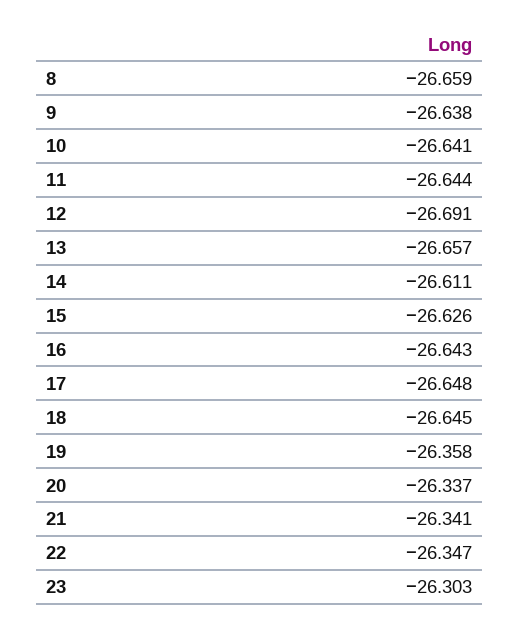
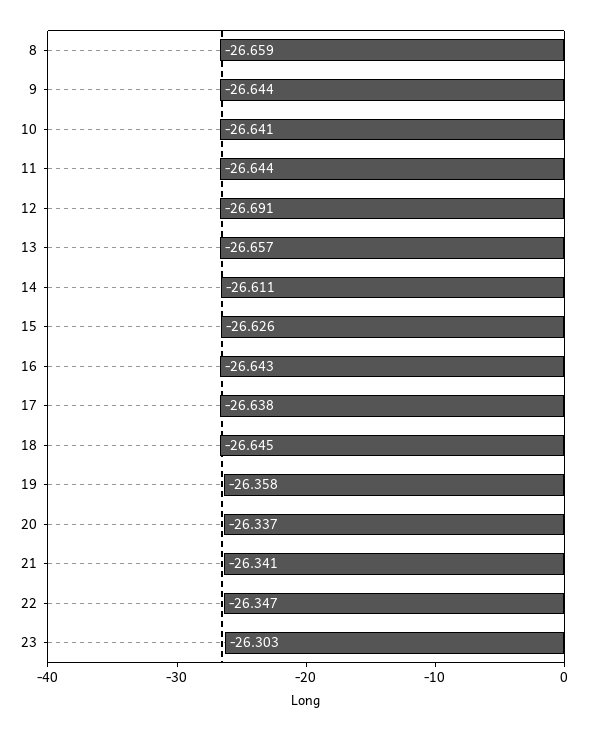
  {
    "8": -26.659,
-   "9": -26.638,
+   "9": -26.644,
    "10": -26.641,
    "11": -26.644,
    "12": -26.691,
    "13": -26.657,
    "14": -26.611,
    "15": -26.626,
    "16": -26.643,
-   "17": -26.648,
+   "17": -26.638,
    "18": -26.645,
    "19": -26.358,
    "20": -26.337,
    "21": -26.341,
    "22": -26.347,
    "23": -26.303
  }

